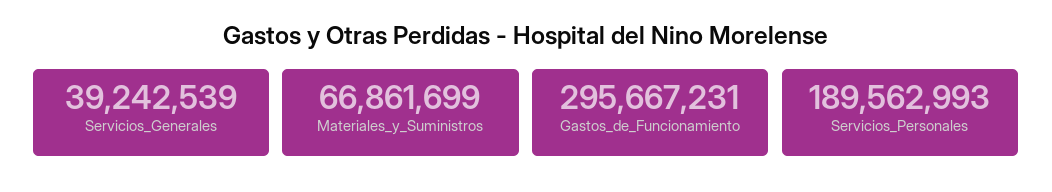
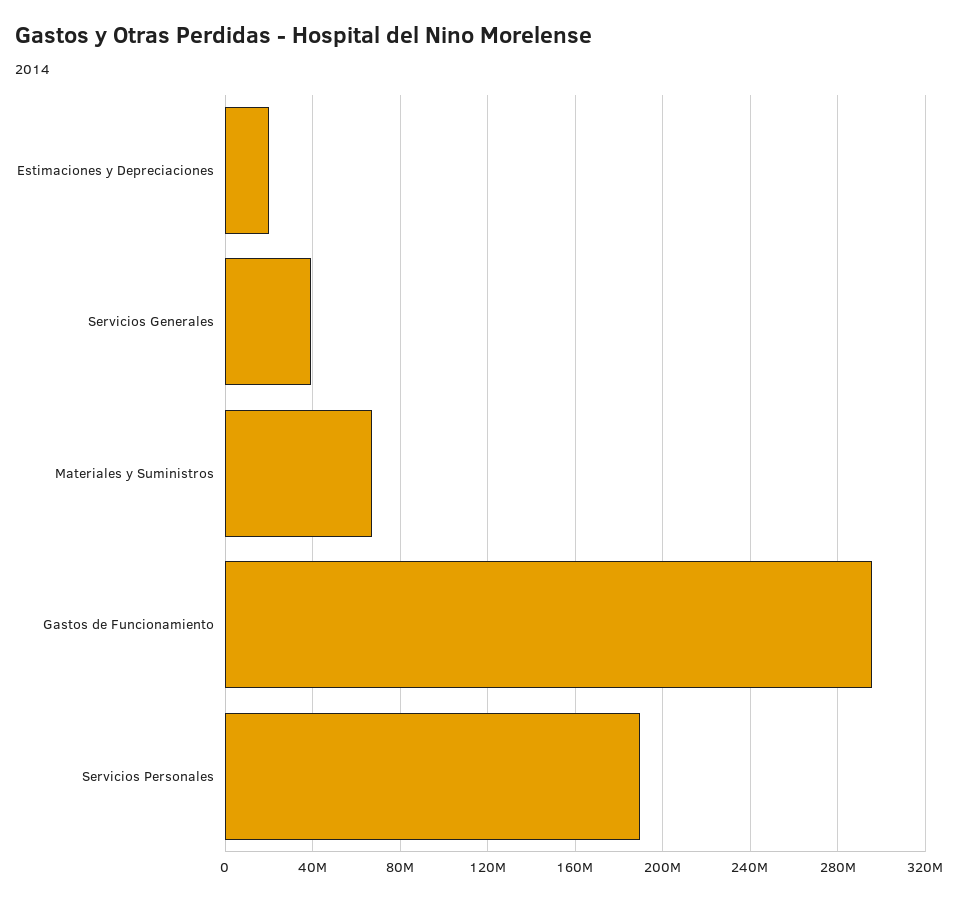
  {
    "Servicios_Generales": 39242539,
    "Materiales_y_Suministros": 66861699,
    "Gastos_de_Funcionamiento": 295667231,
-   "Servicios_Personales": 189562993
+   "Servicios_Personales": 189562993,
+   "Estimaciones y Depreciaciones": 20000000
  }

